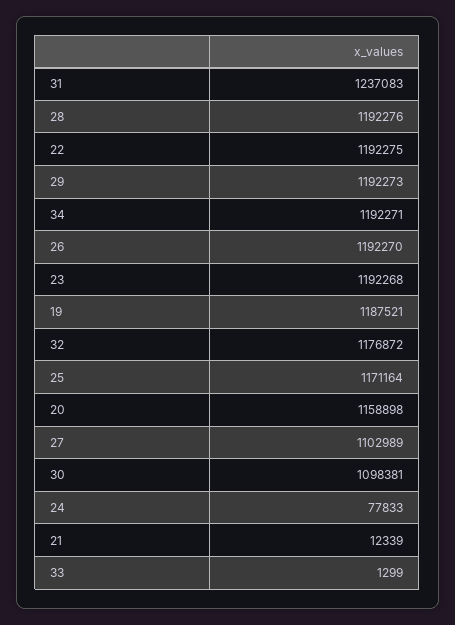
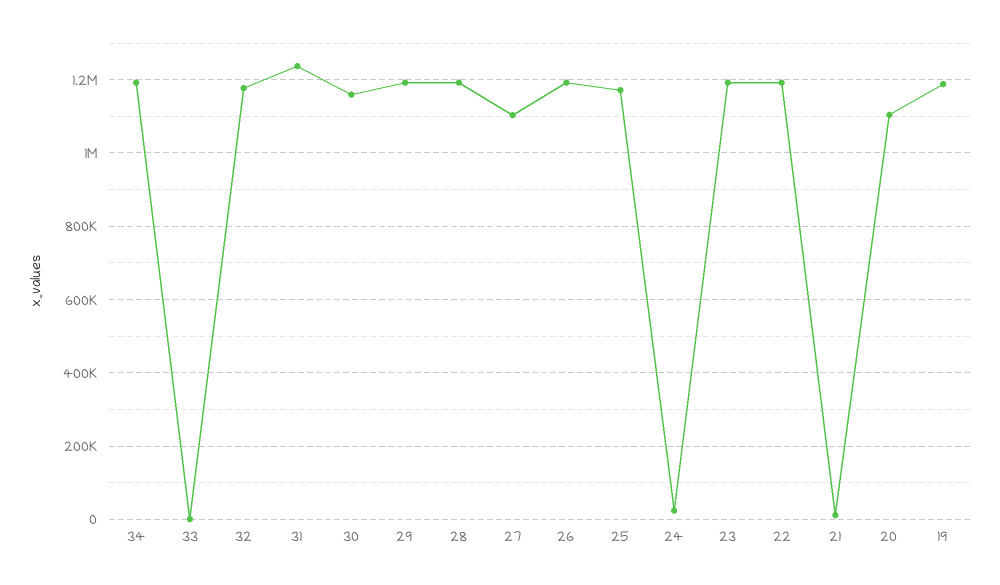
  {
    "31": 1237083,
    "28": 1192276,
    "22": 1192275,
    "29": 1192273,
    "34": 1192271,
    "26": 1192270,
    "23": 1192268,
    "19": 1187521,
    "32": 1176872,
    "25": 1171164,
-   "20": 1158898,
+   "20": 1100000,
    "27": 1102989,
-   "30": 1098381,
+   "30": 1160000,
-   "24": 77833,
+   "24": 20000,
    "21": 12339,
    "33": 1299
  }

